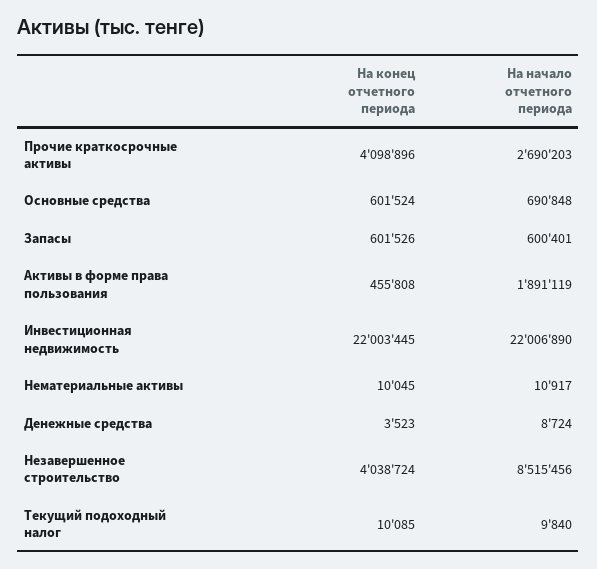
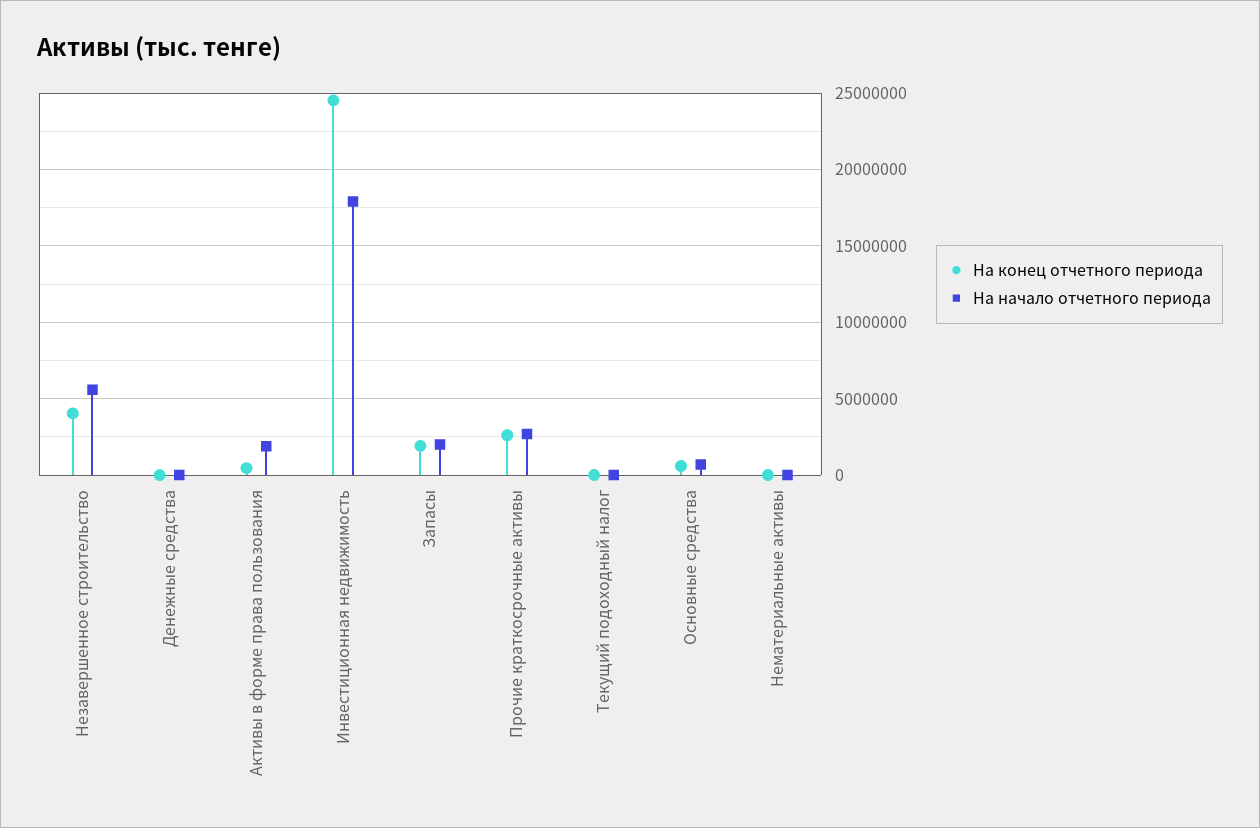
  {
    "На конец отчетного периода": {
-     "Прочие краткосрочные активы": 4098896,
+     "Прочие краткосрочные активы": 2500000,
      "Основные средства": 601524,
-     "Запасы": 601526,
+     "Запасы": 2000000,
      "Активы в форме права пользования": 455808,
-     "Инвестиционная недвижимость": 22003445,
+     "Инвестиционная недвижимость": 24500000,
      "Нематериальные активы": 10045,
      "Денежные средства": 3523,
      "Незавершенное строительство": 4038724,
      "Текущий подоходный налог": 10085
    },
    "На начало отчетного периода": {
      "Прочие краткосрочные активы": 2690203,
      "Основные средства": 690848,
-     "Запасы": 600401,
+     "Запасы": 2000000,
      "Активы в форме права пользования": 1891119,
-     "Инвестиционная недвижимость": 22006890,
+     "Инвестиционная недвижимость": 18000000,
      "Нематериальные активы": 10917,
      "Денежные средства": 8724,
-     "Незавершенное строительство": 8515456,
+     "Незавершенное строительство": 5500000,
      "Текущий подоходный налог": 9840
    }
  }

